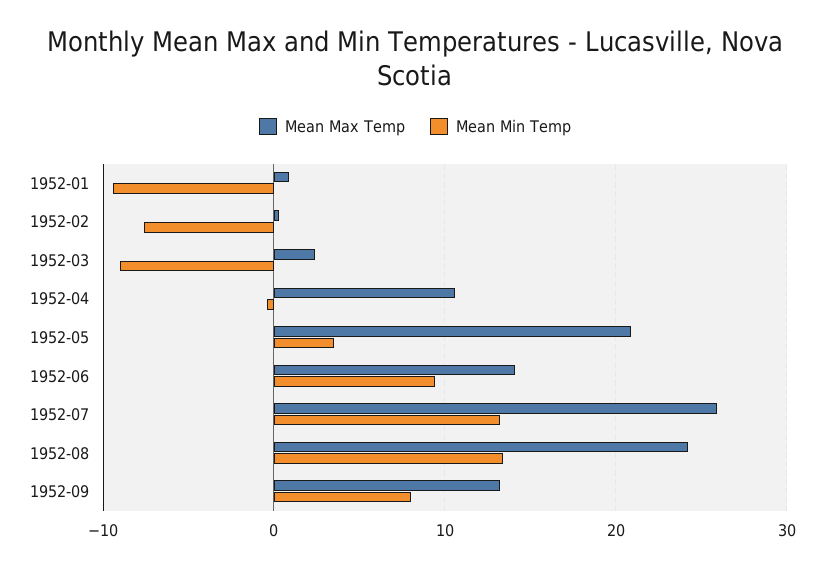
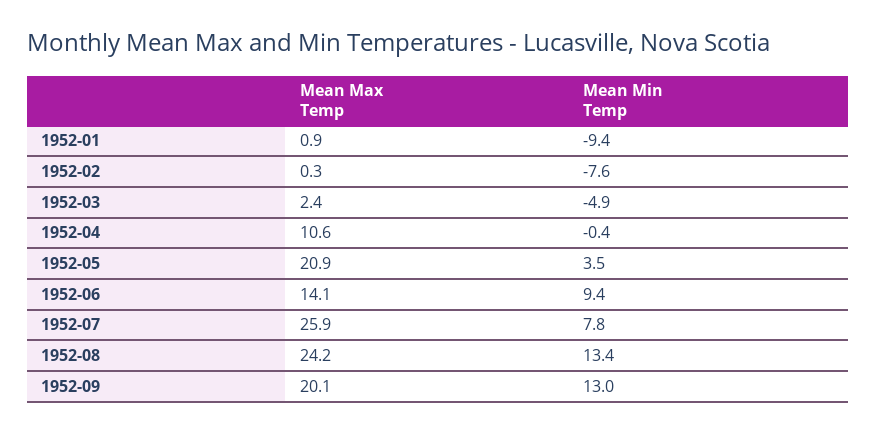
  {
    "Mean Max Temp": {
      "1952-01": 0.9,
      "1952-02": 0.3,
      "1952-03": 2.4,
      "1952-04": 10.6,
      "1952-05": 20.9,
      "1952-06": 14.1,
      "1952-07": 25.9,
      "1952-08": 24.2,
-     "1952-09": 13
+     "1952-09": 20.1
    },
    "Mean Min Temp": {
      "1952-01": -9.4,
      "1952-02": -7.6,
-     "1952-03": -9,
+     "1952-03": -4.9,
      "1952-04": -0.4,
      "1952-05": 3.5,
      "1952-06": 9.4,
-     "1952-07": 13,
+     "1952-07": 7.8,
      "1952-08": 13.4,
-     "1952-09": 8
+     "1952-09": 13
    }
  }

